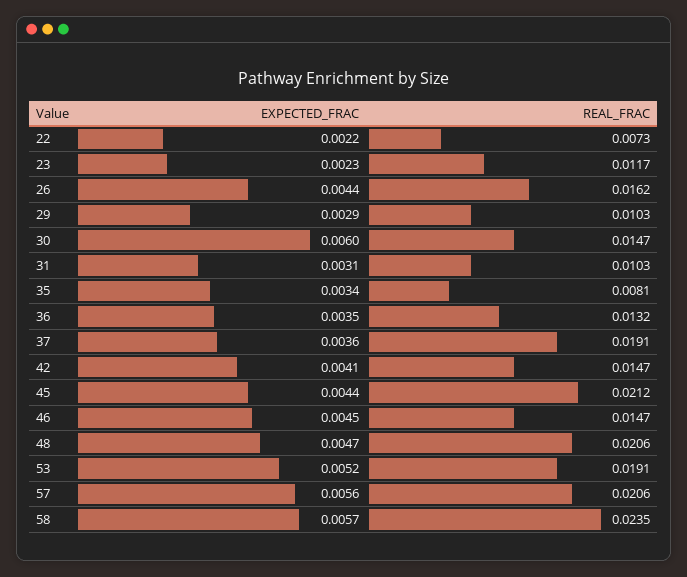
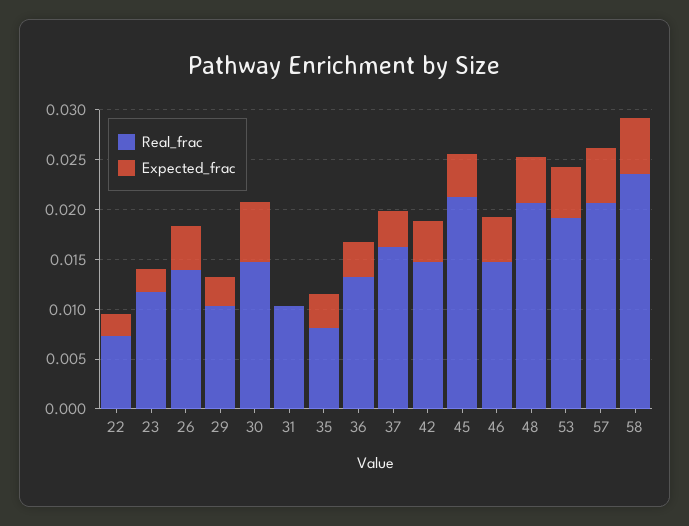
  {
    "EXPECTED_FRAC": {
      "22": 0.0022,
      "23": 0.0023,
      "26": 0.0044,
      "29": 0.0029,
      "30": 0.006,
-     "31": 0.0031,
+     "31": 0,
      "35": 0.0034,
      "36": 0.0035,
      "37": 0.0036,
      "42": 0.0041,
      "45": 0.0044,
      "46": 0.0045,
      "48": 0.0047,
      "53": 0.0052,
      "57": 0.0056,
      "58": 0.0057
    },
    "REAL_FRAC": {
      "22": 0.0073,
      "23": 0.0117,
-     "26": 0.0162,
+     "26": 0.014,
      "29": 0.0103,
      "30": 0.0147,
      "31": 0.0103,
      "35": 0.0081,
      "36": 0.0132,
-     "37": 0.0191,
+     "37": 0.016,
      "42": 0.0147,
      "45": 0.0212,
      "46": 0.0147,
      "48": 0.0206,
      "53": 0.0191,
      "57": 0.0206,
      "58": 0.0235
    }
  }

